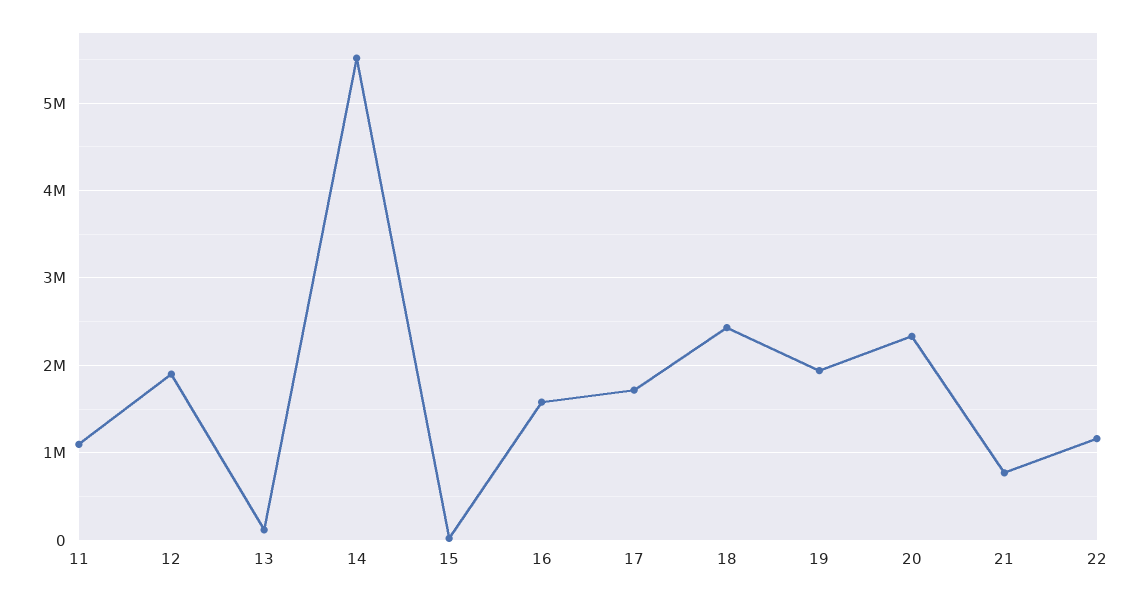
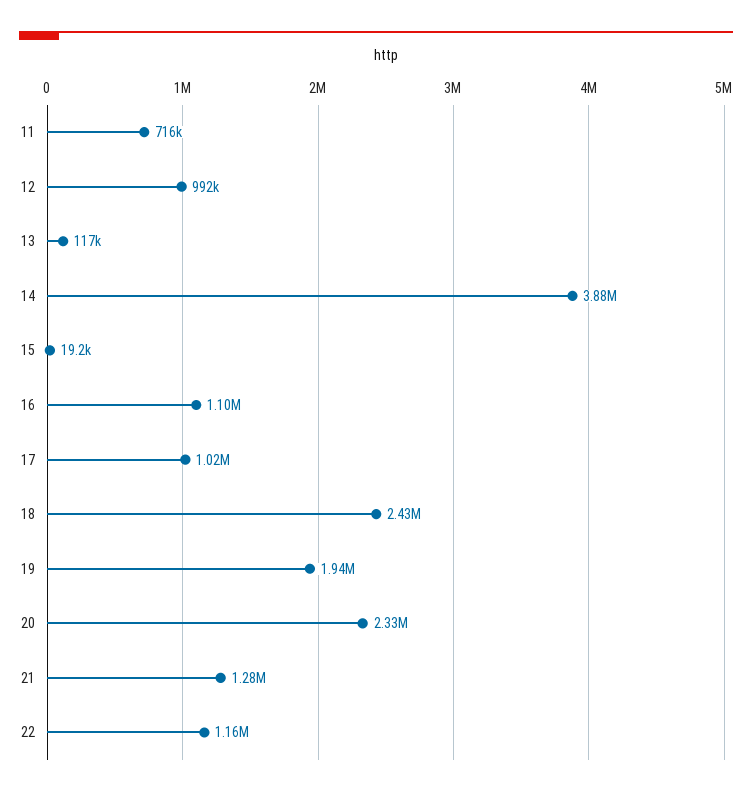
  {
-   "11": 1100000,
+   "11": 716000,
-   "12": 1900000,
+   "12": 992000,
    "13": 117000,
-   "14": 5500000,
+   "14": 3880000,
    "15": 19200,
-   "16": 1600000,
+   "16": 1100000,
-   "17": 1700000,
+   "17": 1020000,
    "18": 2430000,
    "19": 1940000,
    "20": 2330000,
-   "21": 800000,
+   "21": 1280000,
    "22": 1160000
  }

